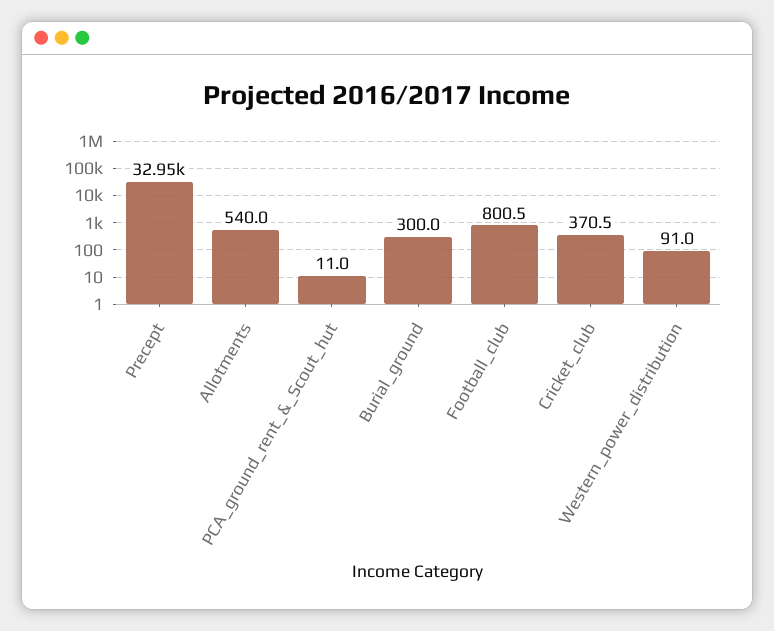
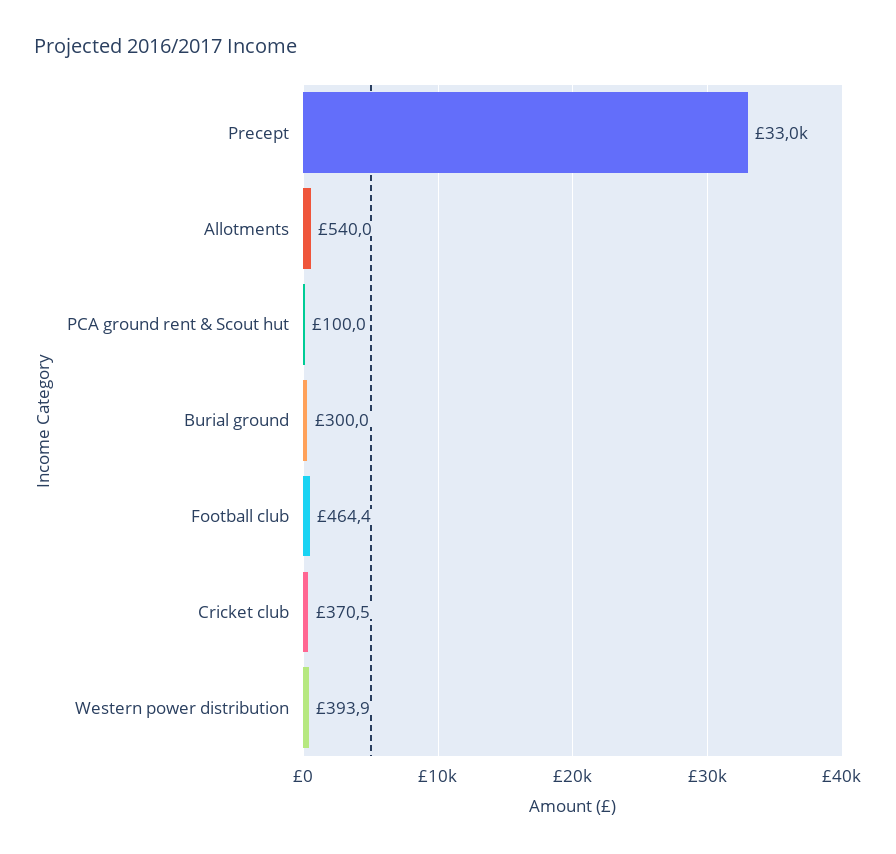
  {
    "Precept": 32950,
    "Allotments": 540,
-   "PCA_ground_rent_&_Scout_hut": 11,
+   "PCA_ground_rent_&_Scout_hut": 100,
    "Burial_ground": 300,
-   "Football_club": 800.5,
+   "Football_club": 464.4,
    "Cricket_club": 370.5,
-   "Western_power_distribution": 91
+   "Western_power_distribution": 393.9
  }

